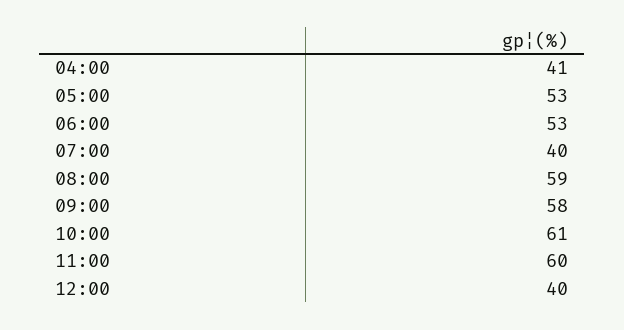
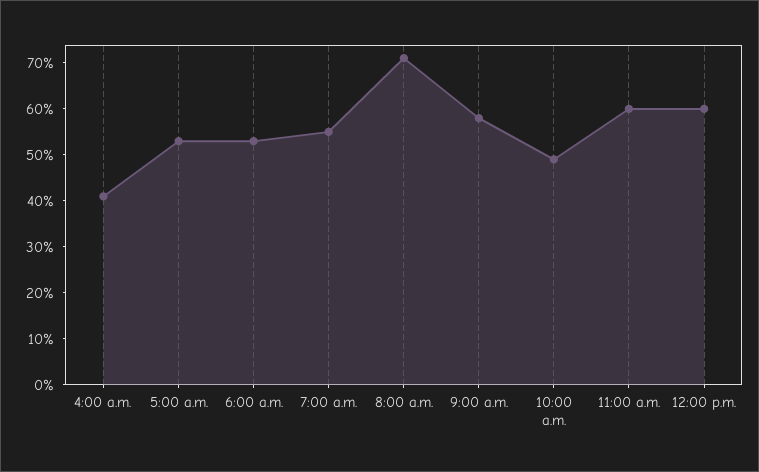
  {
    "04:00": 41,
    "05:00": 53,
    "06:00": 53,
-   "07:00": 40,
+   "07:00": 55,
-   "08:00": 59,
+   "08:00": 70,
    "09:00": 58,
-   "10:00": 61,
+   "10:00": 50,
    "11:00": 60,
-   "12:00": 40
+   "12:00": 60
  }

